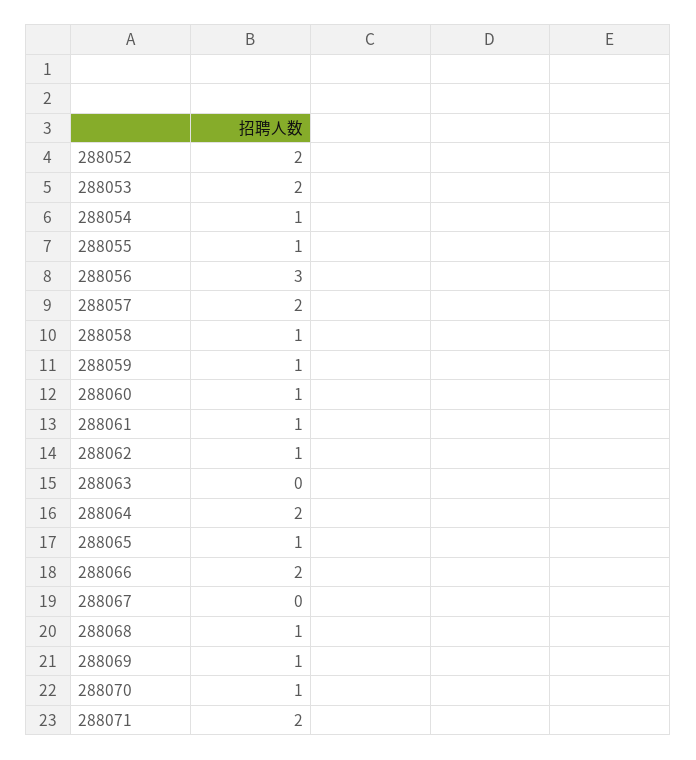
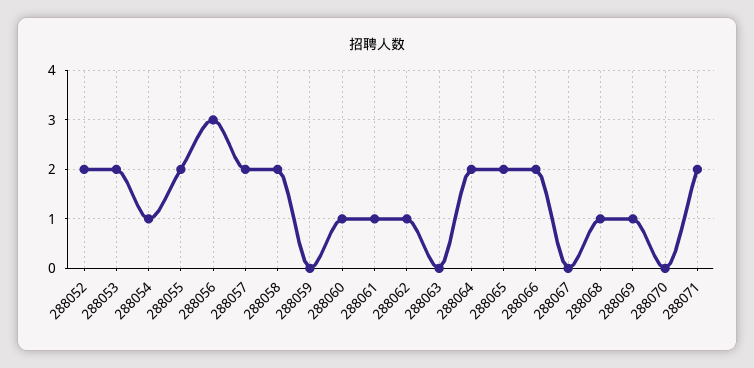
  {
    "288052": 2,
    "288053": 2,
    "288054": 1,
-   "288055": 1,
+   "288055": 2,
    "288056": 3,
    "288057": 2,
-   "288058": 1,
+   "288058": 2,
-   "288059": 1,
+   "288059": 0,
    "288060": 1,
    "288061": 1,
    "288062": 1,
    "288063": 0,
    "288064": 2,
-   "288065": 1,
+   "288065": 2,
    "288066": 2,
    "288067": 0,
    "288068": 1,
    "288069": 1,
-   "288070": 1,
+   "288070": 0,
    "288071": 2
  }

